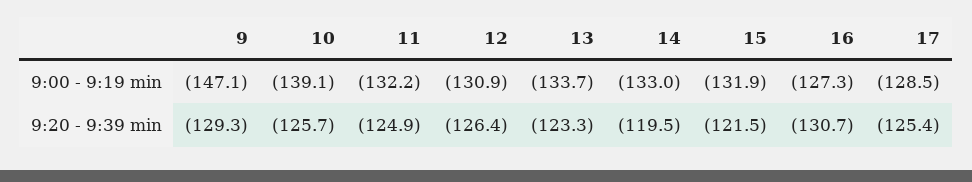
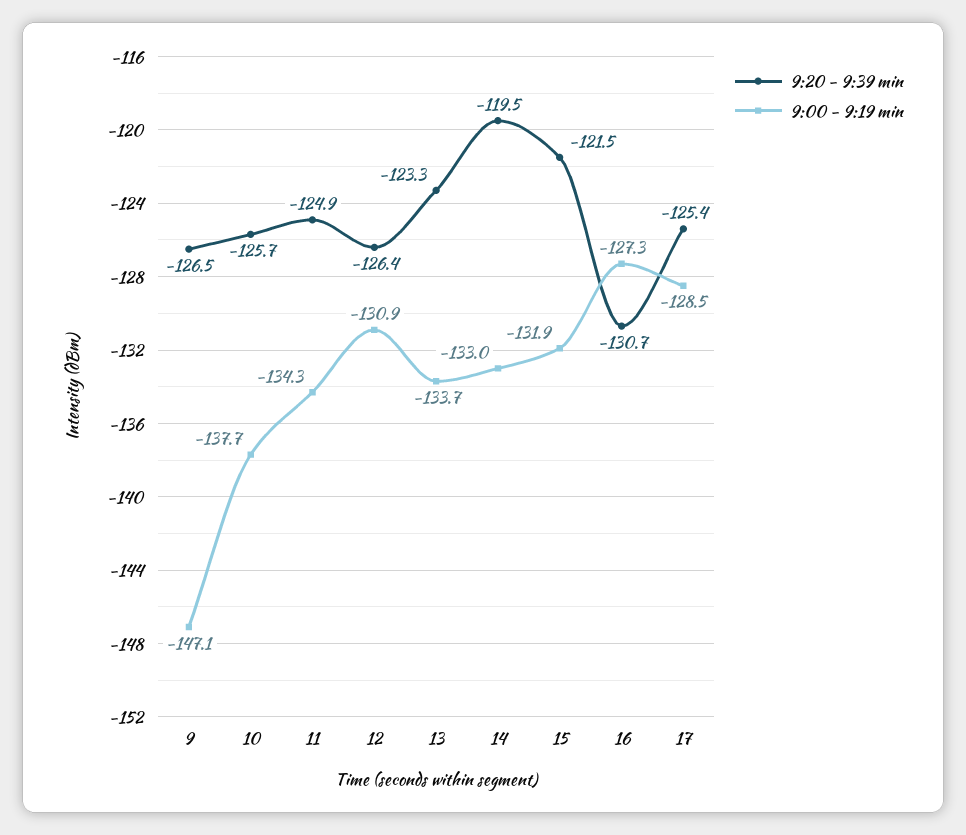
  {
    "9:00 - 9:19 min": {
      "9": -147.1,
-     "10": -139.1,
+     "10": -137.7,
-     "11": -132.2,
+     "11": -134.3,
      "12": -130.9,
      "13": -133.7,
      "14": -133,
      "15": -131.9,
      "16": -127.3,
      "17": -128.5
    },
    "9:20 - 9:39 min": {
-     "9": -129.3,
+     "9": -126.5,
      "10": -125.7,
      "11": -124.9,
      "12": -126.4,
      "13": -123.3,
      "14": -119.5,
      "15": -121.5,
      "16": -130.7,
      "17": -125.4
    }
  }

